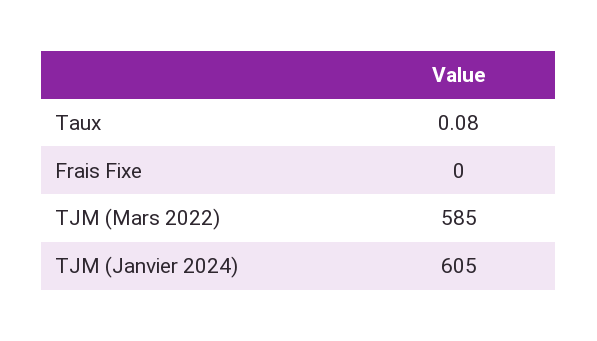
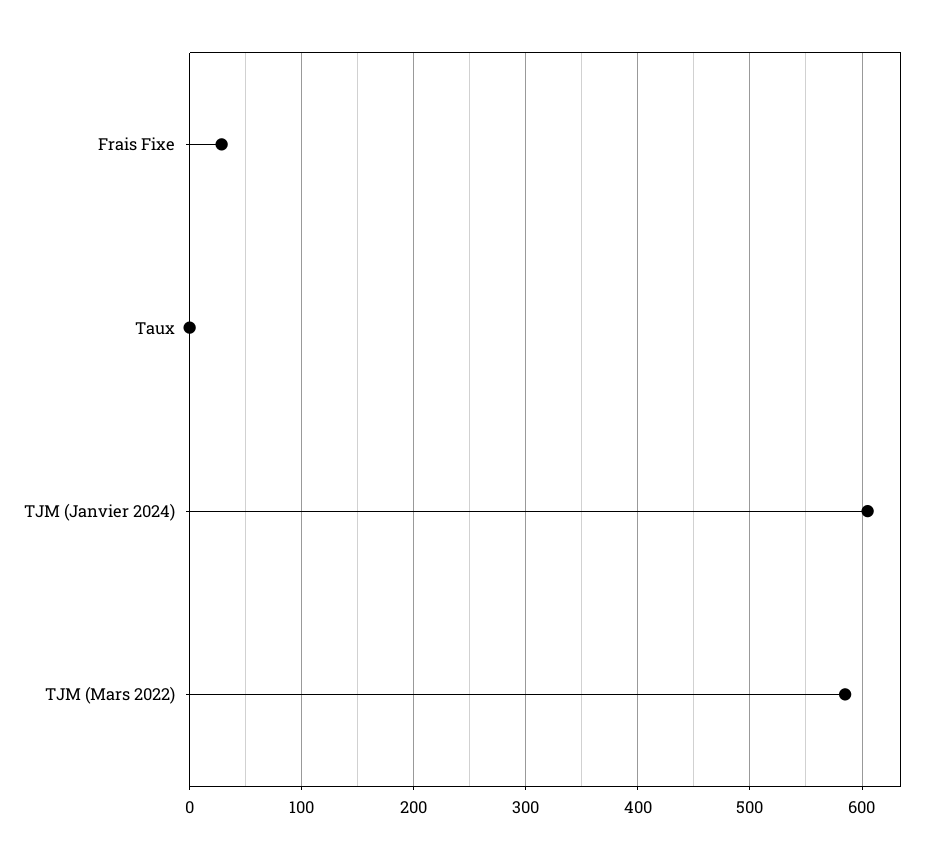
  {
    "Taux": 0.08,
-   "Frais Fixe": 0,
+   "Frais Fixe": 30,
    "TJM (Mars 2022)": 585,
    "TJM (Janvier 2024)": 605
  }

